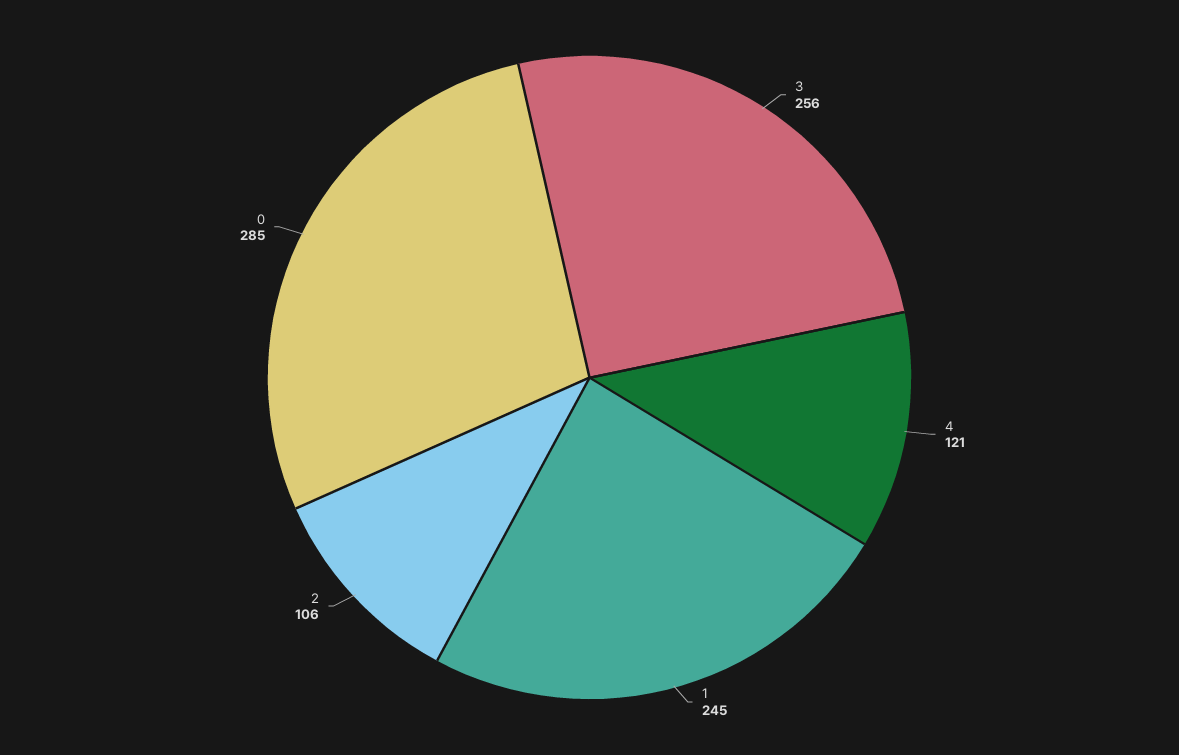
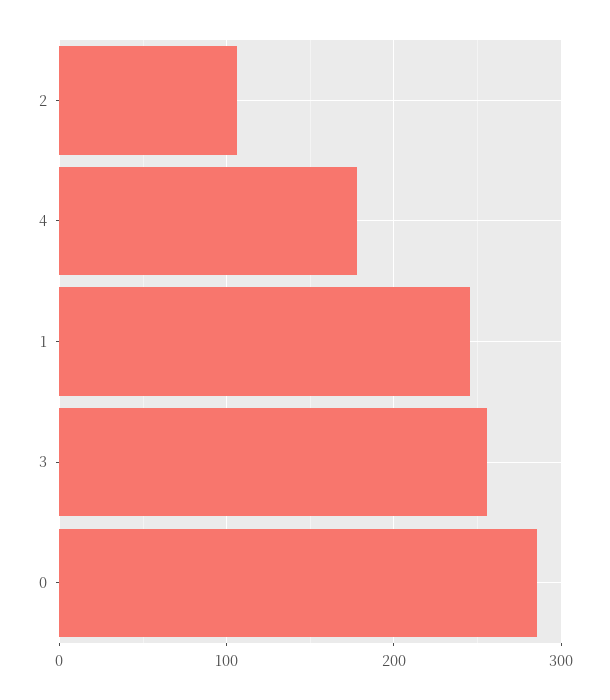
  {
    "3": 256,
-   "4": 121,
+   "4": 180,
    "1": 245,
    "2": 106,
    "0": 285
  }

